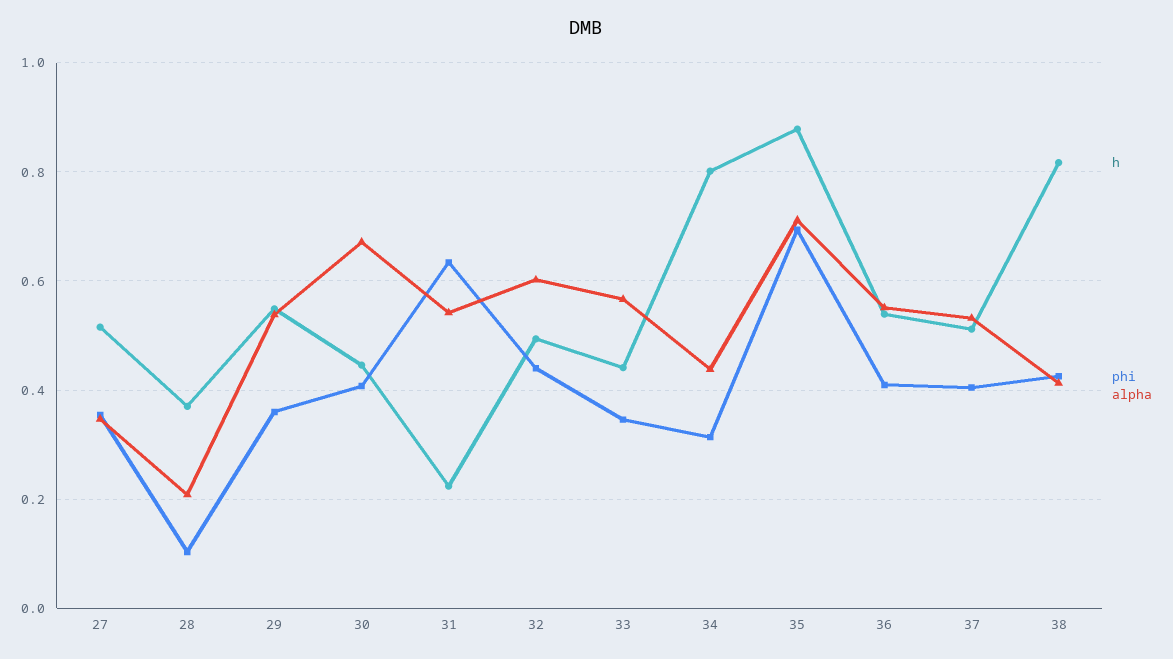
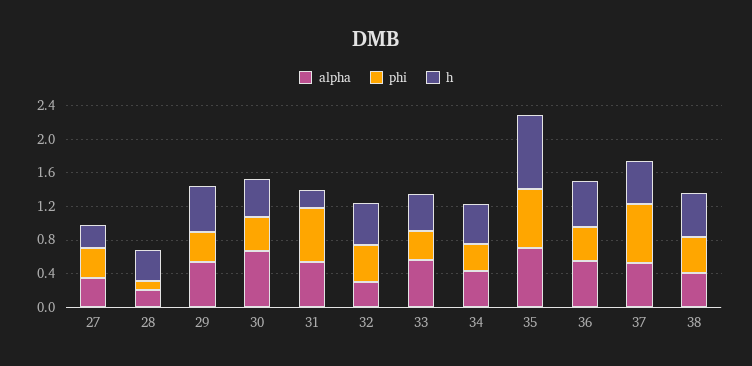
  {
    "h": {
-     "27": 0.52,
+     "27": 0.3,
      "28": 0.38,
      "29": 0.54,
      "30": 0.44,
      "31": 0.22,
      "32": 0.5,
      "33": 0.44,
-     "34": 0.8,
+     "34": 0.5,
      "35": 0.88,
      "36": 0.54,
      "37": 0.52,
-     "38": 0.82
+     "38": 0.5
    },
    "phi": {
      "27": 0.36,
      "28": 0.1,
      "29": 0.36,
      "30": 0.4,
      "31": 0.64,
      "32": 0.44,
      "33": 0.34,
      "34": 0.32,
      "35": 0.7,
      "36": 0.4,
-     "37": 0.4,
+     "37": 0.7,
      "38": 0.42
    },
    "alpha": {
      "27": 0.34,
      "28": 0.2,
      "29": 0.54,
      "30": 0.68,
      "31": 0.54,
-     "32": 0.6,
+     "32": 0.3,
      "33": 0.56,
      "34": 0.44,
      "35": 0.72,
      "36": 0.56,
      "37": 0.54,
      "38": 0.42
    }
  }

